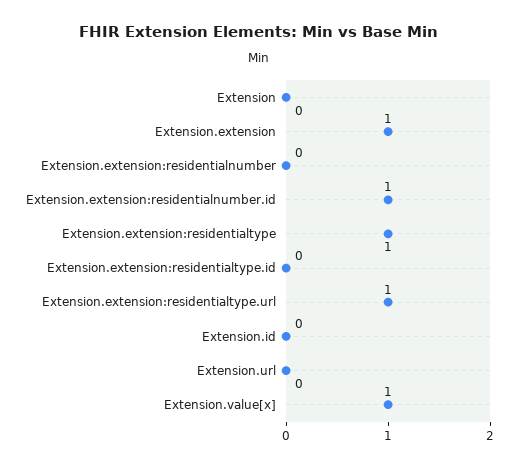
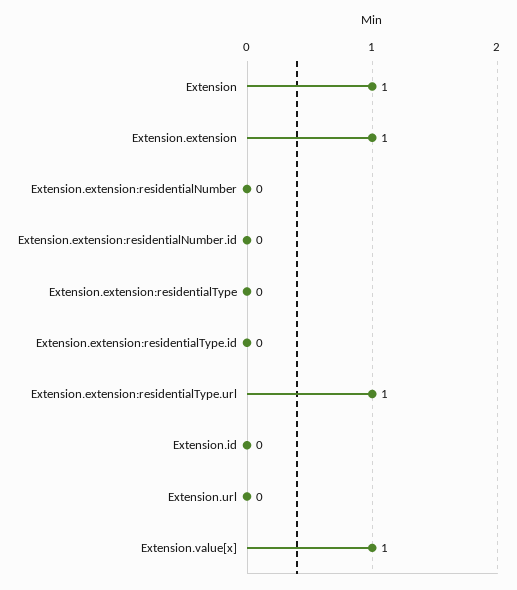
  {
-   "Extension": 0,
+   "Extension": 1,
    "Extension.extension": 1,
    "Extension.extension:residentialnumber": 0,
-   "Extension.extension:residentialnumber.id": 1,
+   "Extension.extension:residentialnumber.id": 0,
-   "Extension.extension:residentialtype": 1,
+   "Extension.extension:residentialtype": 0,
    "Extension.extension:residentialtype.id": 0,
    "Extension.extension:residentialtype.url": 1,
    "Extension.id": 0,
    "Extension.url": 0,
    "Extension.value[x]": 1
  }

